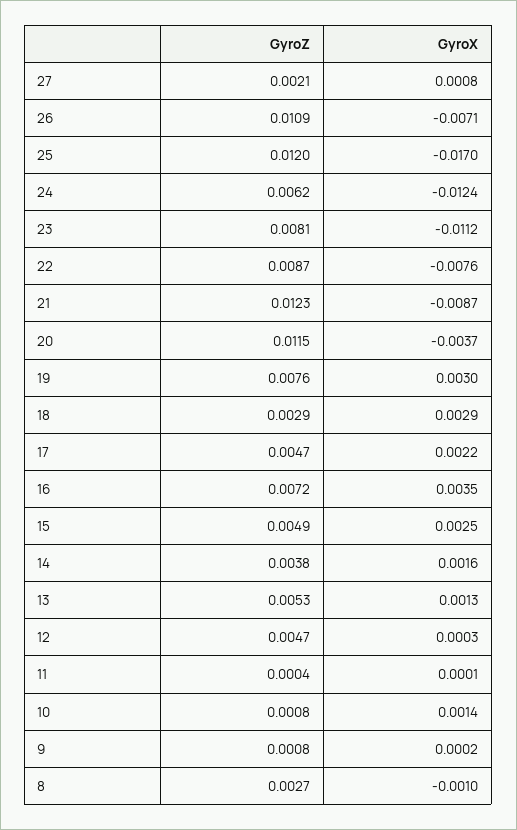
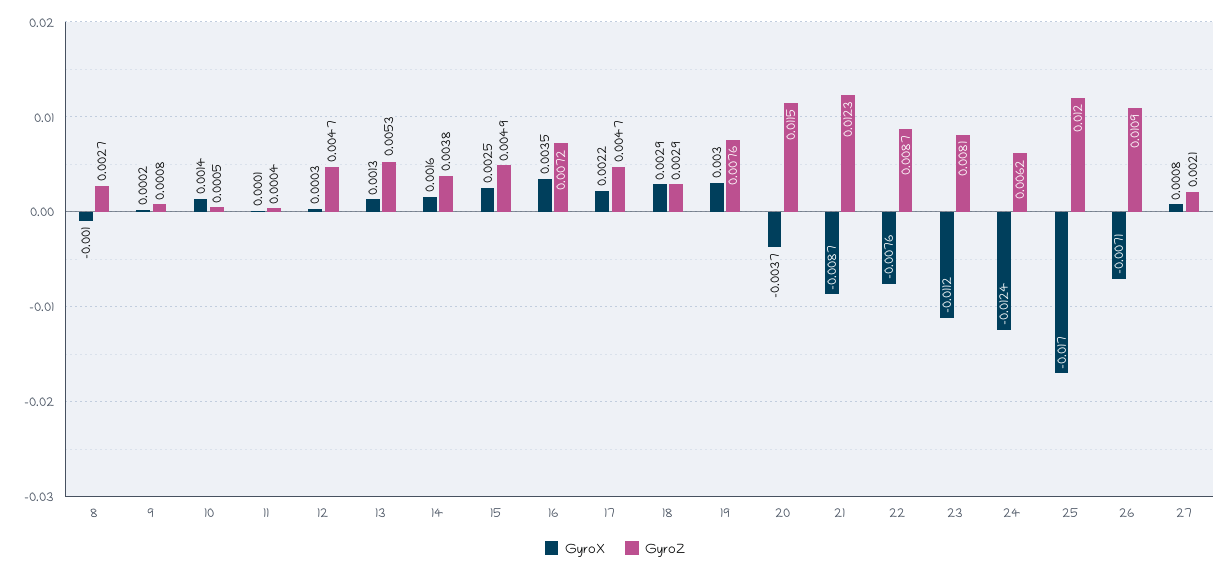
  {
    "GyroZ": {
      "27": 0.0021,
      "26": 0.0109,
      "25": 0.012,
      "24": 0.0062,
      "23": 0.0081,
      "22": 0.0087,
      "21": 0.0123,
      "20": 0.0115,
      "19": 0.0076,
      "18": 0.0029,
      "17": 0.0047,
      "16": 0.0072,
      "15": 0.0049,
      "14": 0.0038,
      "13": 0.0053,
      "12": 0.0047,
      "11": 0.0004,
-     "10": 0.0008,
+     "10": 0.0005,
      "9": 0.0008,
      "8": 0.0027
    },
    "GyroX": {
      "27": 0.0008,
      "26": -0.0071,
      "25": -0.017,
      "24": -0.0124,
      "23": -0.0112,
      "22": -0.0076,
      "21": -0.0087,
      "20": -0.0037,
      "19": 0.003,
      "18": 0.0029,
      "17": 0.0022,
      "16": 0.0035,
      "15": 0.0025,
      "14": 0.0016,
      "13": 0.0013,
      "12": 0.0003,
      "11": 0.0001,
      "10": 0.0014,
      "9": 0.0002,
      "8": -0.001
    }
  }

